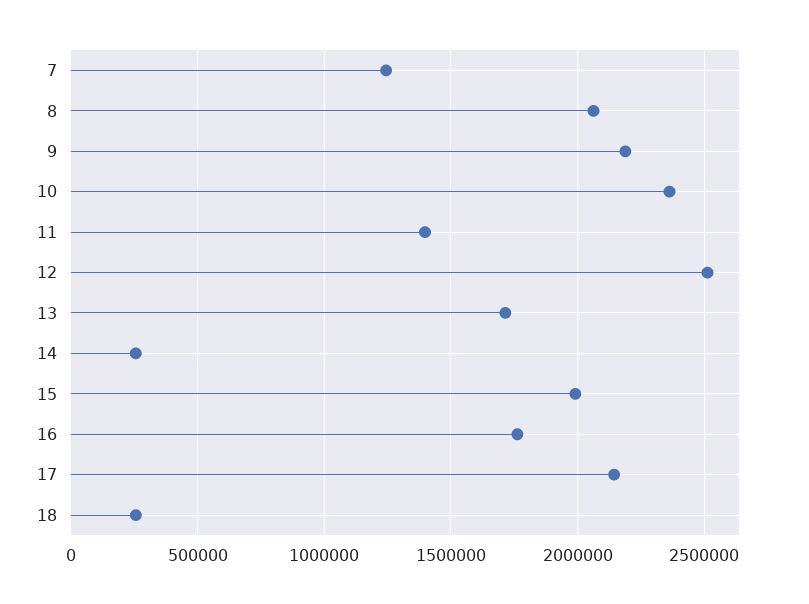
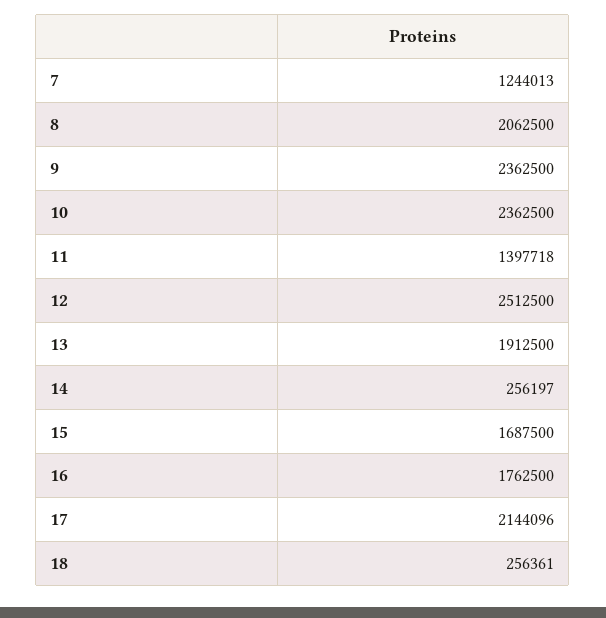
  {
    "7": 1244013,
    "8": 2062500,
-   "9": 2200000,
+   "9": 2362500,
    "10": 2362500,
    "11": 1397718,
    "12": 2512500,
-   "13": 1700000,
+   "13": 1912500,
    "14": 256197,
-   "15": 2000000,
+   "15": 1687500,
    "16": 1762500,
    "17": 2144096,
    "18": 256361
  }

